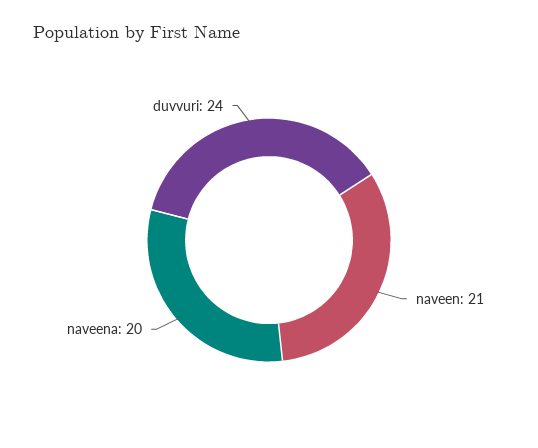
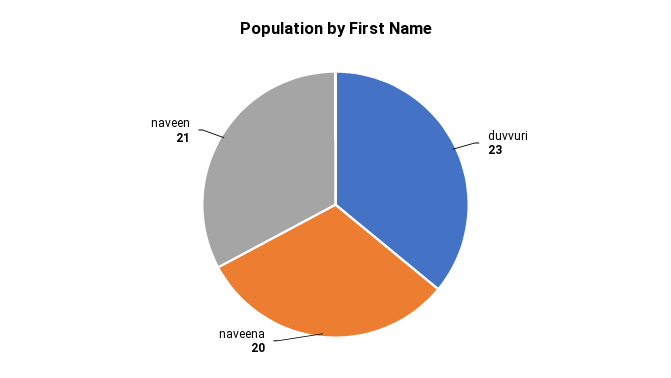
  {
    "naveen": 21,
    "naveena": 20,
-   "duvvuri": 24
+   "duvvuri": 23
  }

